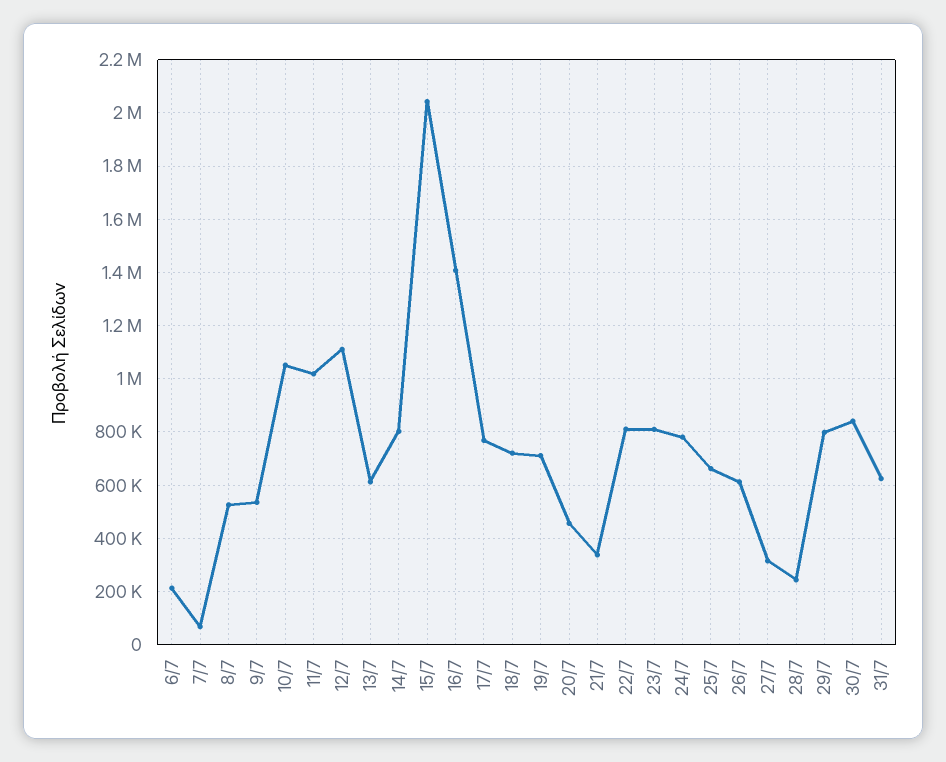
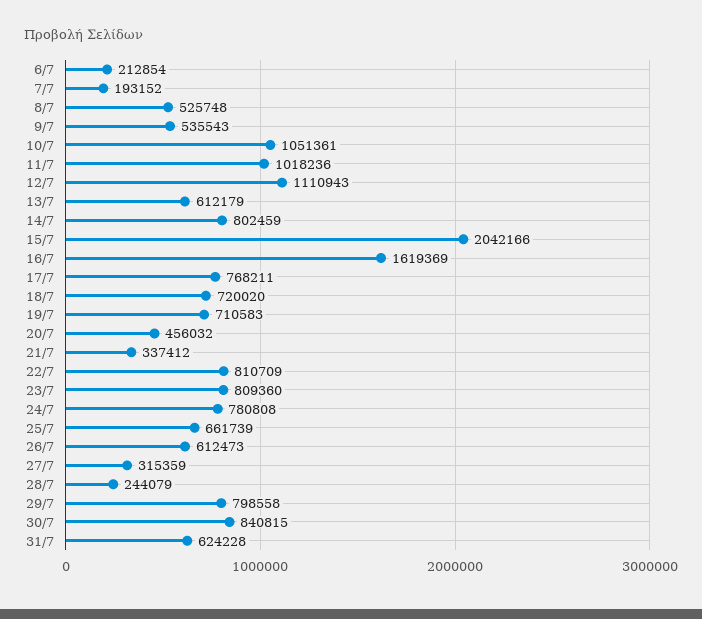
  {
    "6/7": 212854,
-   "7/7": 75000,
+   "7/7": 193152,
    "8/7": 525748,
    "9/7": 535543,
    "10/7": 1051361,
    "11/7": 1018236,
    "12/7": 1110943,
    "13/7": 612179,
    "14/7": 802459,
    "15/7": 2042166,
-   "16/7": 1400000,
+   "16/7": 1619369,
    "17/7": 768211,
    "18/7": 720020,
    "19/7": 710583,
    "20/7": 456032,
    "21/7": 337412,
    "22/7": 810709,
    "23/7": 809360,
    "24/7": 780808,
    "25/7": 661739,
    "26/7": 612473,
    "27/7": 315359,
    "28/7": 244079,
    "29/7": 798558,
    "30/7": 840815,
    "31/7": 624228
  }

